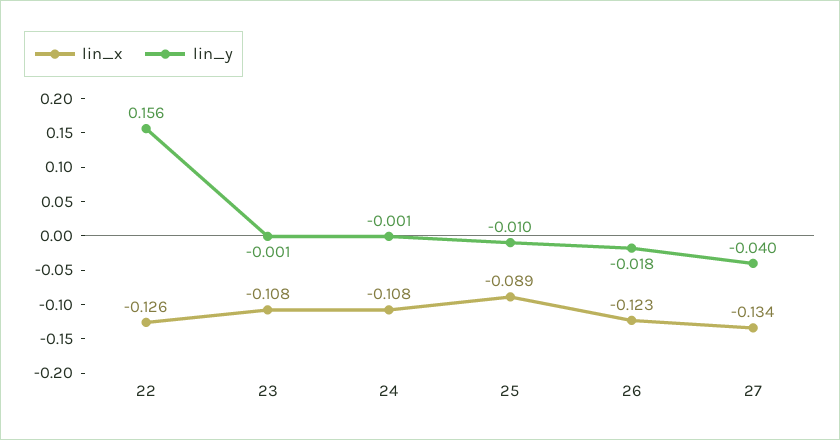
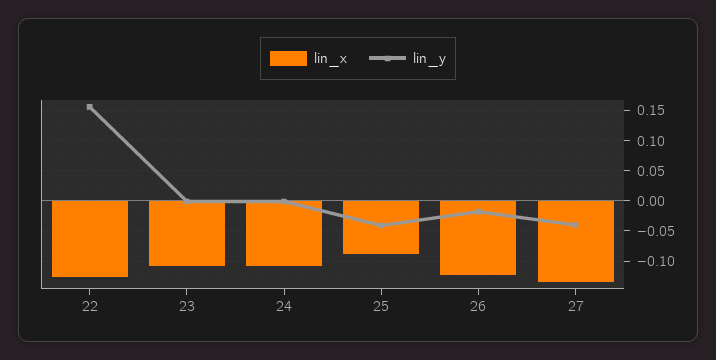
  {
    "lin_x": {
      "22": -0.126,
      "23": -0.108,
      "24": -0.108,
      "25": -0.089,
      "26": -0.123,
      "27": -0.134
    },
    "lin_y": {
      "22": 0.156,
      "23": -0.001,
      "24": -0.001,
-     "25": -0.01,
+     "25": -0.04,
      "26": -0.018,
      "27": -0.04
    }
  }

